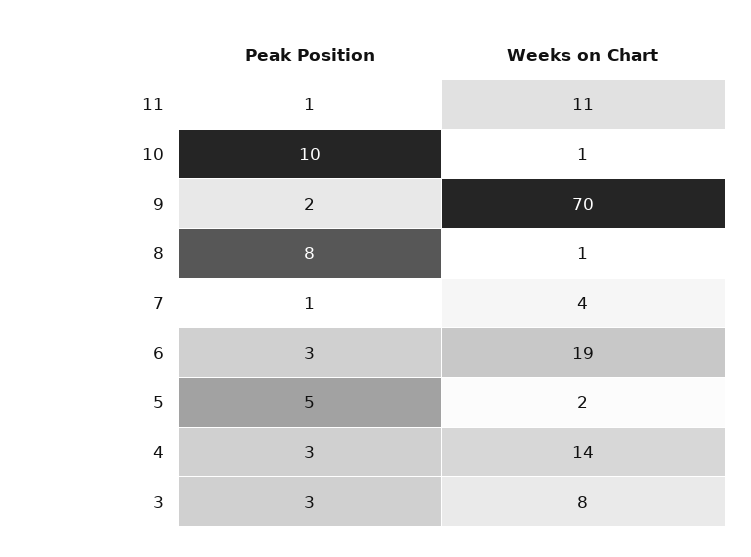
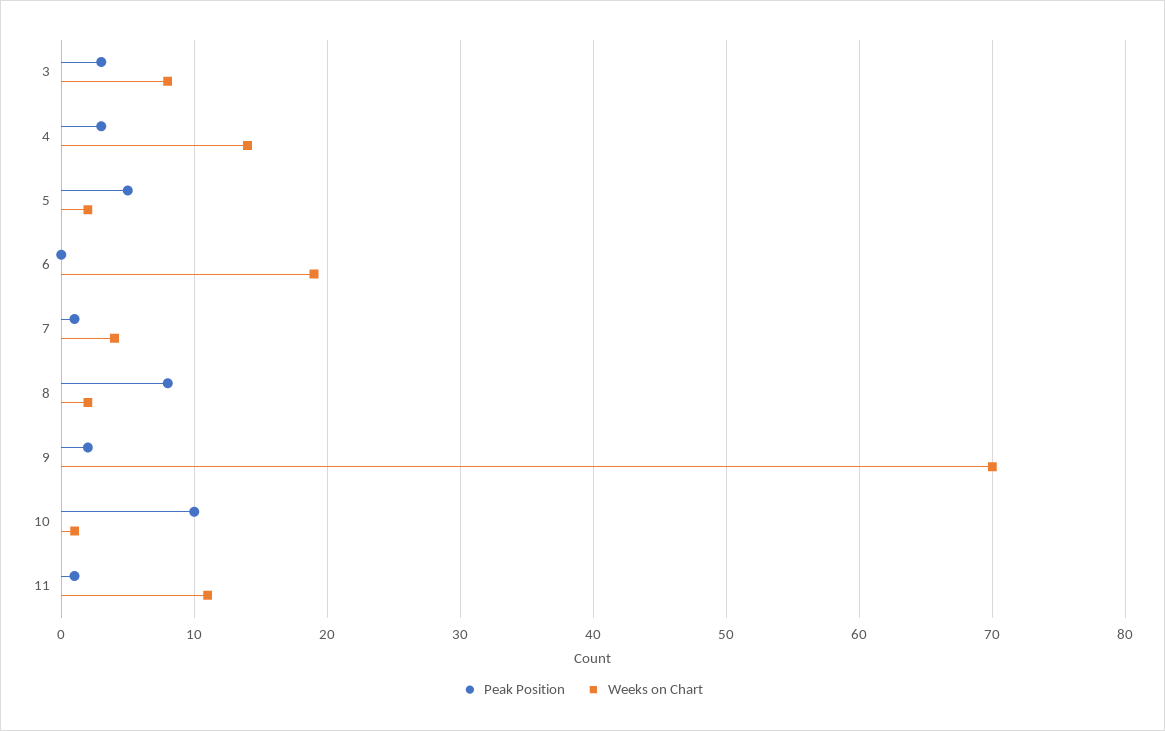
  {
    "Peak Position": {
      "11": 1,
      "10": 10,
      "9": 2,
      "8": 8,
      "7": 1,
-     "6": 3,
+     "6": 0,
      "5": 5,
      "4": 3,
      "3": 3
    },
    "Weeks on Chart": {
      "11": 11,
      "10": 1,
      "9": 70,
-     "8": 1,
+     "8": 2,
      "7": 4,
      "6": 19,
      "5": 2,
      "4": 14,
      "3": 8
    }
  }

